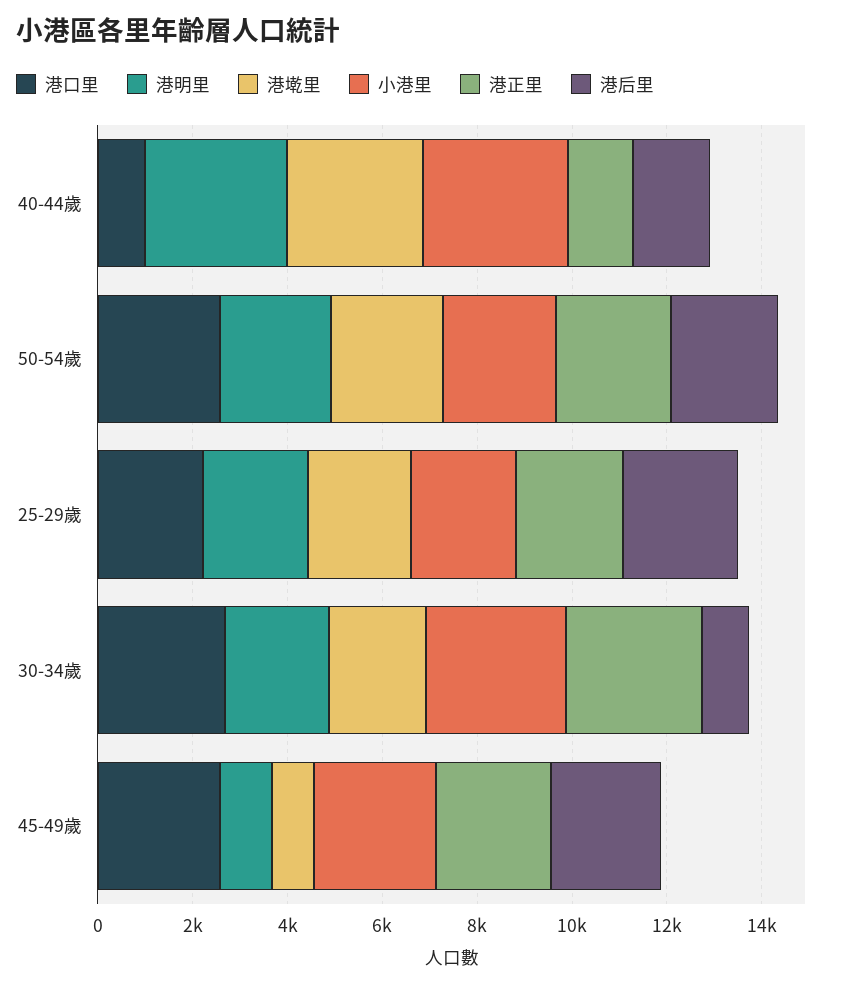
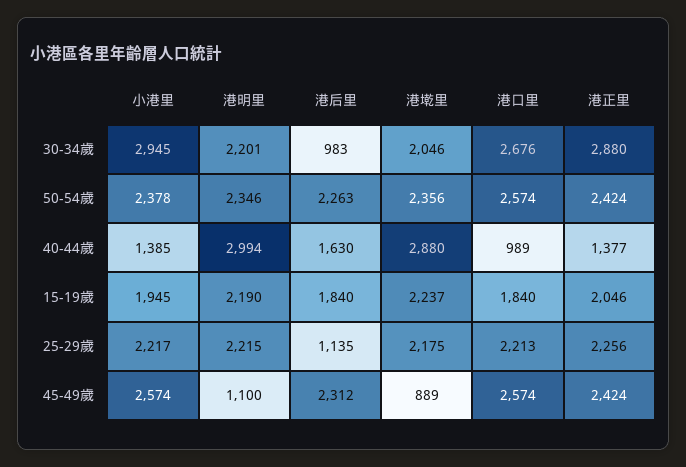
  {
    "港口里": {
      "40-44歲": 989,
      "50-54歲": 2574,
      "25-29歲": 2213,
      "30-34歲": 2676,
-     "45-49歲": 2574
+     "45-49歲": 2574,
+     "15-19歲": 1840
    },
    "港明里": {
      "40-44歲": 2994,
      "50-54歲": 2346,
      "25-29歲": 2215,
      "30-34歲": 2201,
-     "45-49歲": 1100
+     "45-49歲": 1100,
+     "15-19歲": 2190
    },
    "港墘里": {
      "40-44歲": 2880,
      "50-54歲": 2356,
      "25-29歲": 2175,
      "30-34歲": 2046,
-     "45-49歲": 889
+     "45-49歲": 889,
+     "15-19歲": 2237
    },
    "小港里": {
-     "40-44歲": 3000,
+     "40-44歲": 1385,
      "50-54歲": 2378,
      "25-29歲": 2217,
      "30-34歲": 2945,
-     "45-49歲": 2574
+     "45-49歲": 2574,
+     "15-19歲": 1945
    },
    "港正里": {
      "40-44歲": 1377,
      "50-54歲": 2424,
      "25-29歲": 2256,
      "30-34歲": 2880,
-     "45-49歲": 2424
+     "45-49歲": 2424,
+     "15-19歲": 2046
    },
    "港后里": {
      "40-44歲": 1630,
      "50-54歲": 2263,
-     "25-29歲": 2500,
+     "25-29歲": 1135,
      "30-34歲": 983,
-     "45-49歲": 2312
+     "45-49歲": 2312,
+     "15-19歲": 1840
    }
  }

